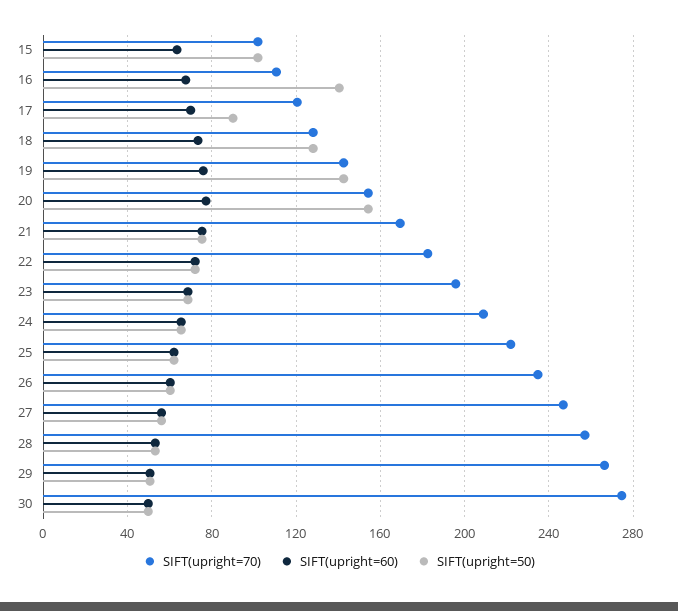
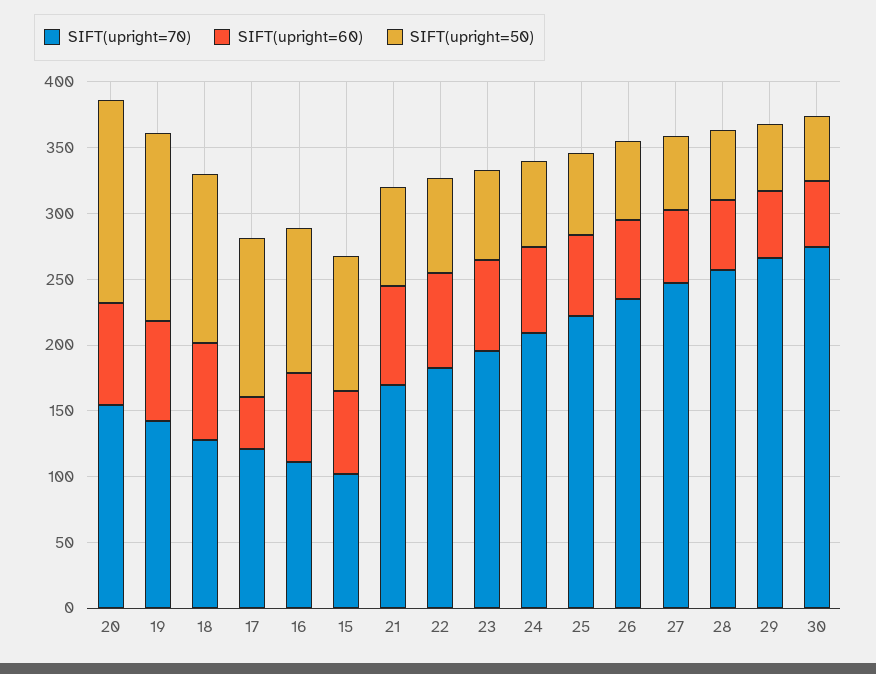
  {
    "SIFT(upright=70)": {
      "15": 100,
      "16": 110,
      "17": 120,
      "18": 130,
      "19": 145,
      "20": 155,
      "21": 170,
      "22": 185,
      "23": 195,
      "24": 210,
      "25": 220,
      "26": 235,
      "27": 245,
      "28": 255,
      "29": 265,
      "30": 275
    },
    "SIFT(upright=60)": {
      "15": 65,
      "16": 70,
-     "17": 70,
+     "17": 40,
      "18": 75,
      "19": 75,
      "20": 75,
      "21": 75,
      "22": 70,
      "23": 70,
      "24": 65,
      "25": 60,
      "26": 60,
      "27": 55,
      "28": 55,
      "29": 50,
      "30": 50
    },
    "SIFT(upright=50)": {
      "15": 100,
-     "16": 140,
+     "16": 110,
-     "17": 90,
+     "17": 120,
      "18": 130,
      "19": 145,
      "20": 155,
      "21": 75,
      "22": 70,
      "23": 70,
      "24": 65,
      "25": 60,
      "26": 60,
      "27": 55,
      "28": 55,
      "29": 50,
      "30": 50
    }
  }

